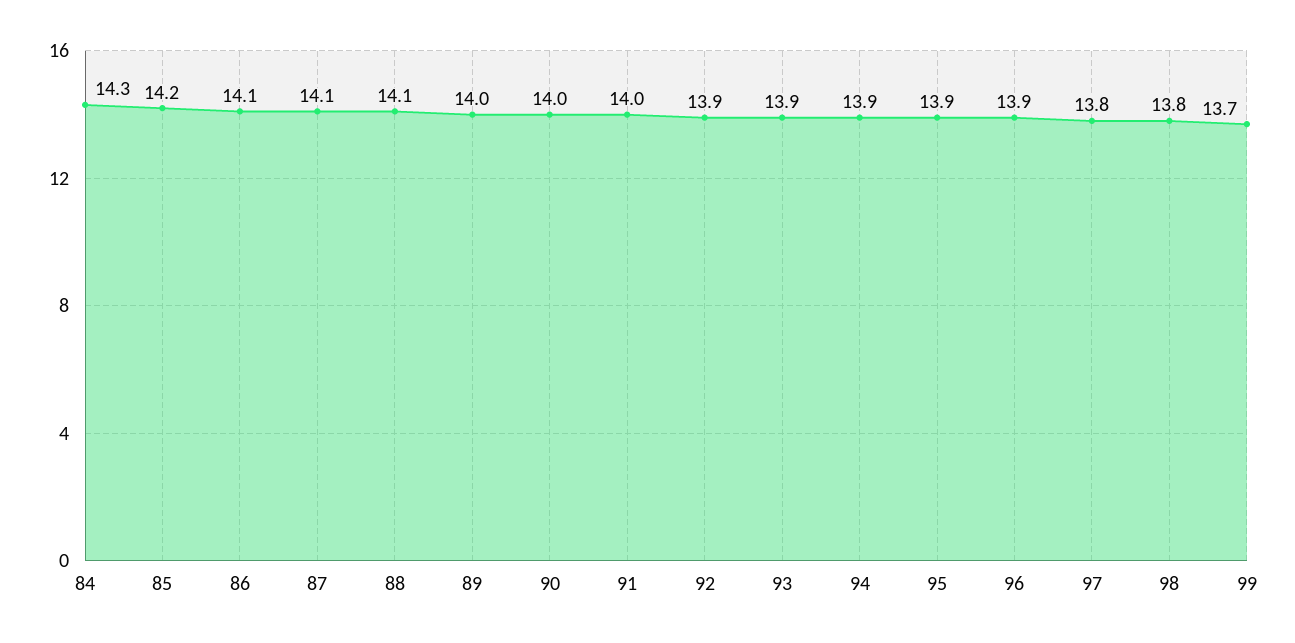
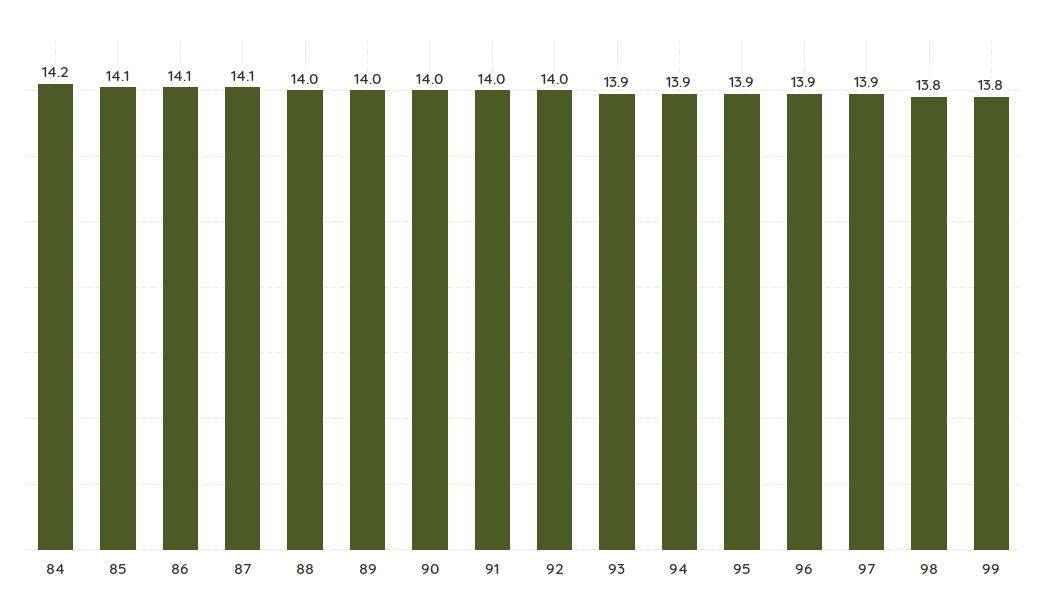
  {
-   "84": 14.3,
+   "84": 14.2,
-   "85": 14.2,
+   "85": 14.1,
    "86": 14.1,
    "87": 14.1,
-   "88": 14.1,
+   "88": 14,
    "89": 14,
    "90": 14,
    "91": 14,
-   "92": 13.9,
+   "92": 14,
    "93": 13.9,
    "94": 13.9,
    "95": 13.9,
    "96": 13.9,
-   "97": 13.8,
+   "97": 13.9,
    "98": 13.8,
-   "99": 13.7
+   "99": 13.8
  }

